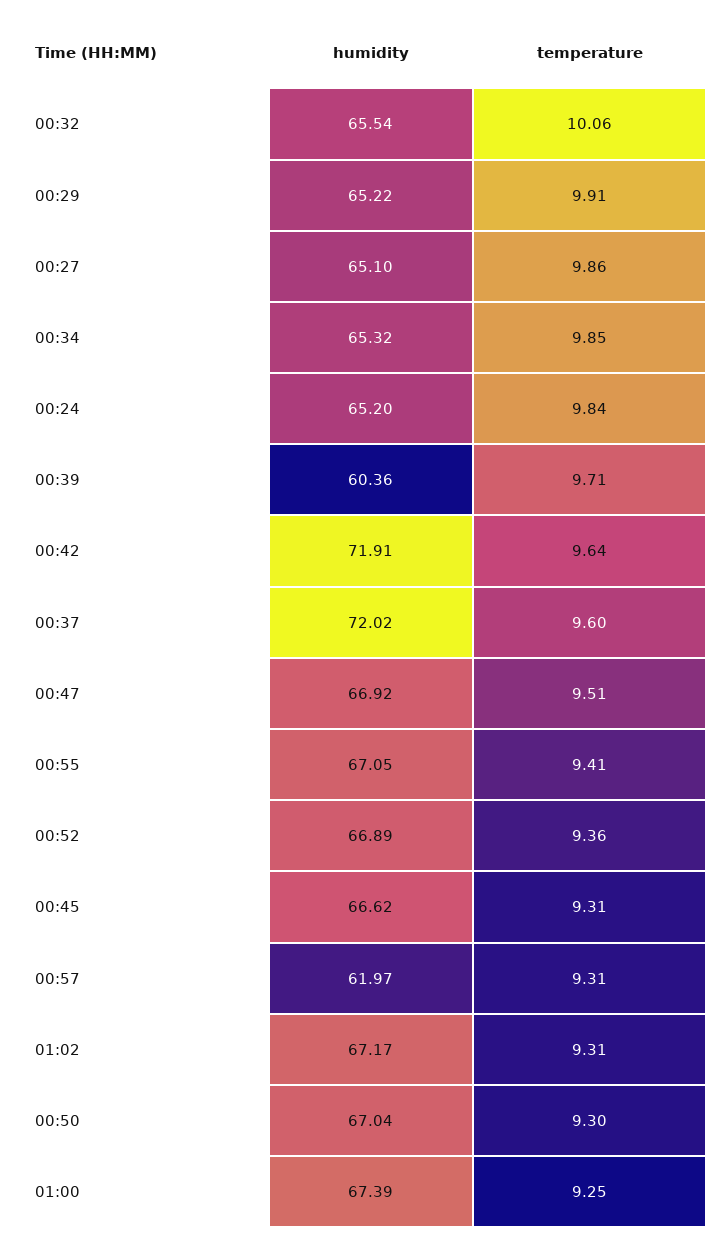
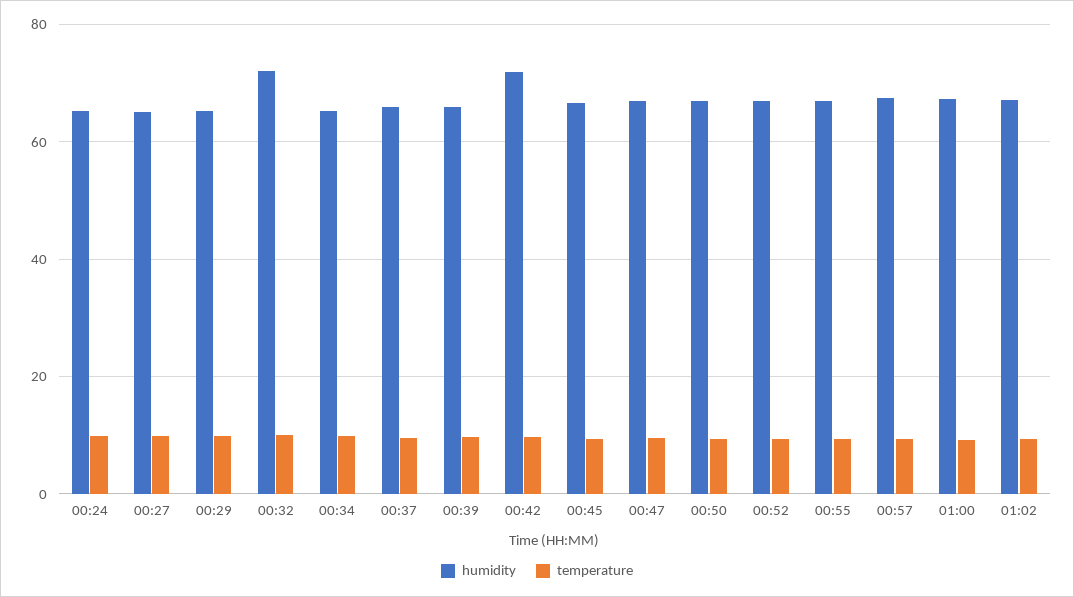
  {
    "humidity": {
-     "00:32": 65.54,
+     "00:32": 72,
      "00:29": 65.22,
      "00:27": 65.1,
      "00:34": 65.32,
      "00:24": 65.2,
-     "00:39": 60.36,
+     "00:39": 66,
      "00:42": 71.91,
-     "00:37": 72.02,
+     "00:37": 66,
      "00:47": 66.92,
      "00:55": 67.05,
      "00:52": 66.89,
      "00:45": 66.62,
-     "00:57": 61.97,
+     "00:57": 68,
      "01:02": 67.17,
      "00:50": 67.04,
      "01:00": 67.39
    },
    "temperature": {
      "00:32": 10.06,
      "00:29": 9.91,
      "00:27": 9.86,
      "00:34": 9.85,
      "00:24": 9.84,
      "00:39": 9.71,
      "00:42": 9.64,
      "00:37": 9.6,
      "00:47": 9.51,
      "00:55": 9.41,
      "00:52": 9.36,
      "00:45": 9.31,
      "00:57": 9.31,
      "01:02": 9.31,
      "00:50": 9.3,
      "01:00": 9.25
    }
  }

